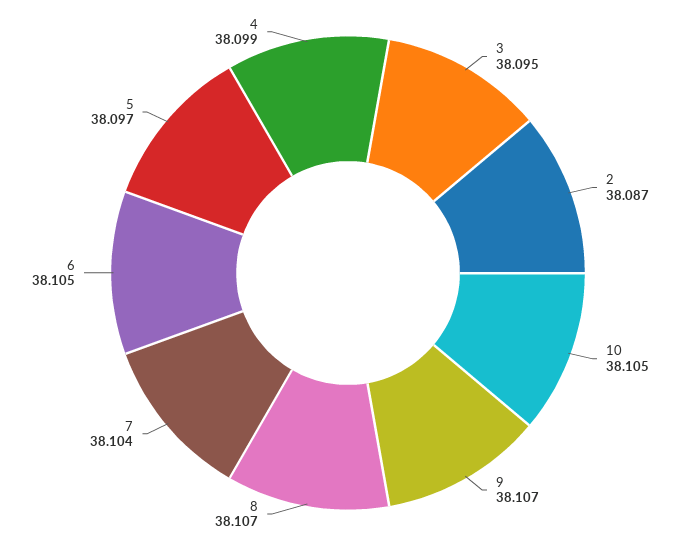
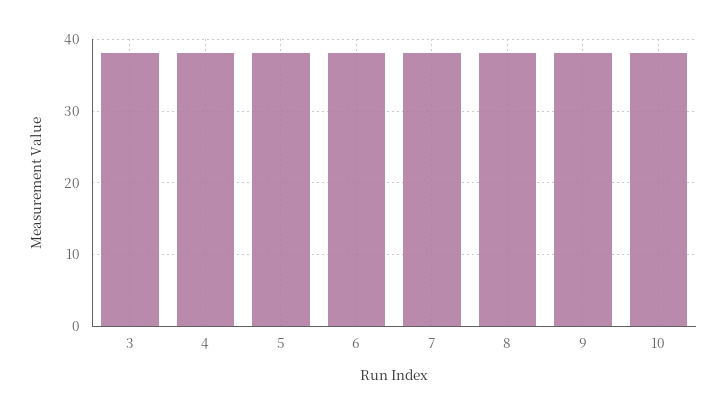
  {
    "3": 38.095,
-   "2": 38.087,
    "10": 38.105,
    "9": 38.107,
    "8": 38.107,
    "7": 38.104,
    "6": 38.105,
    "5": 38.097,
    "4": 38.099
  }

